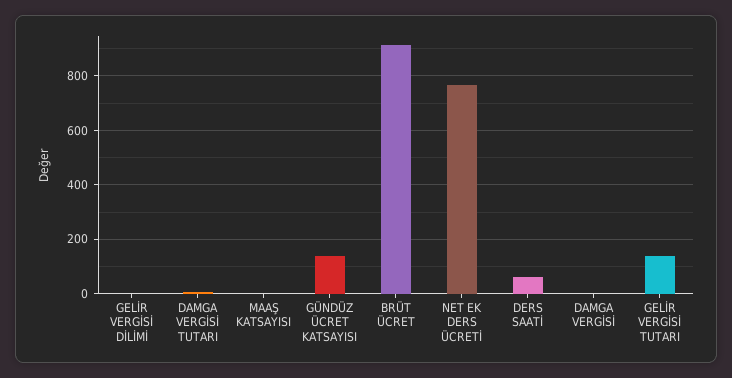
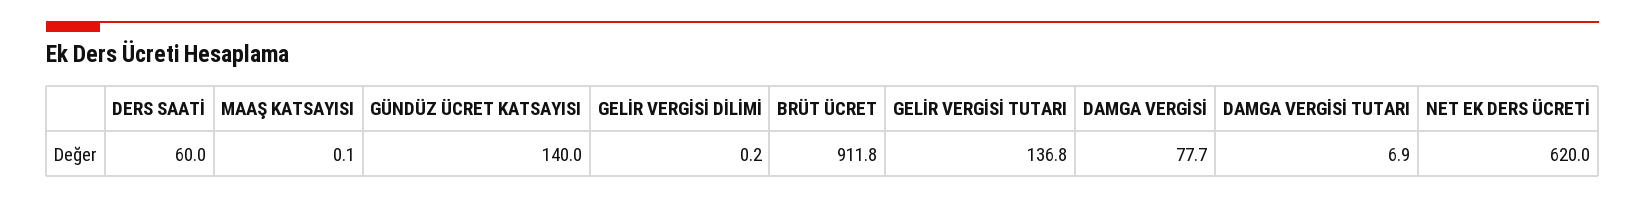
  {
    "GELİR VERGİSİ DİLİMİ": 0.2,
    "DAMGA VERGİSİ TUTARI": 6.9,
    "MAAŞ KATSAYISI": 0.1,
    "GÜNDÜZ ÜCRET KATSAYISI": 140,
    "BRÜT ÜCRET": 911.8,
-   "NET EK DERS ÜCRETİ": 775,
+   "NET EK DERS ÜCRETİ": 620,
    "DERS SAATİ": 60,
-   "DAMGA VERGİSİ": 0,
+   "DAMGA VERGİSİ": 77.7,
    "GELİR VERGİSİ TUTARI": 136.8
  }

